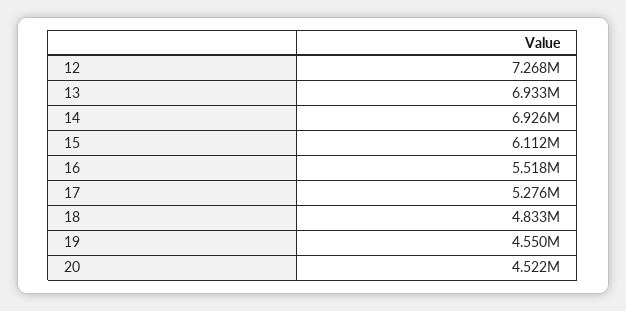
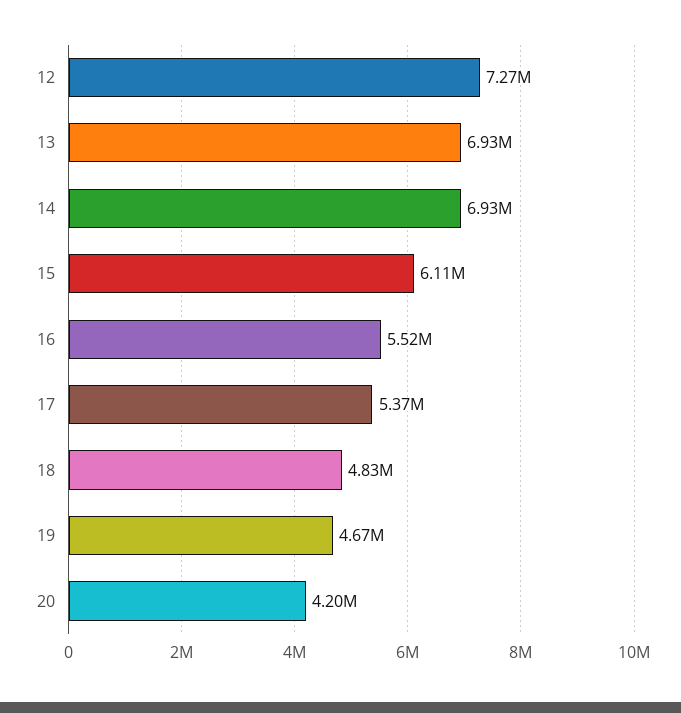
  {
    "12": 7268000,
    "13": 6933000,
    "14": 6926000,
    "15": 6112000,
    "16": 5518000,
-   "17": 5276000,
+   "17": 5370000,
    "18": 4833000,
-   "19": 4550000,
+   "19": 4670000,
-   "20": 4522000
+   "20": 4200000
  }

